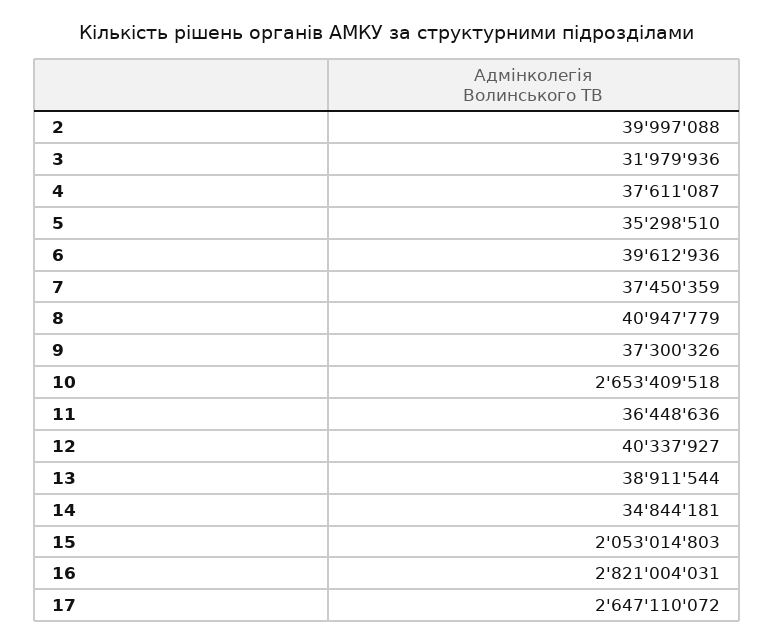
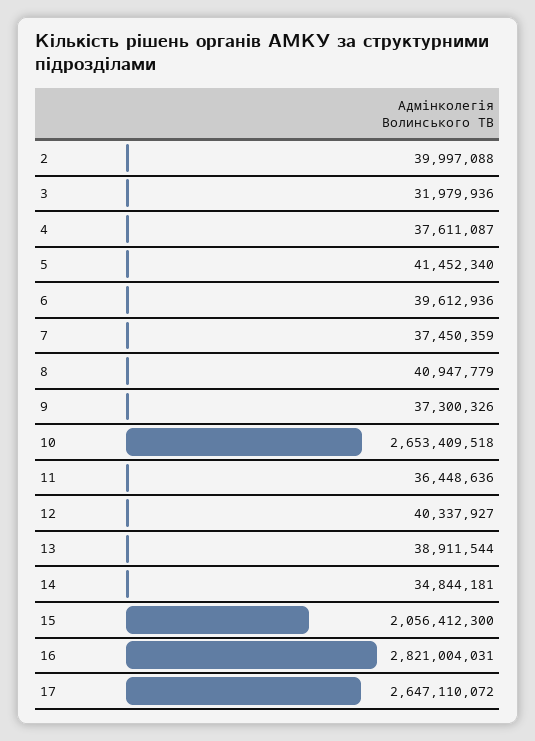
  {
    "2": 39997088,
    "3": 31979936,
    "4": 37611087,
-   "5": 35298510,
+   "5": 41452340,
    "6": 39612936,
    "7": 37450359,
    "8": 40947779,
    "9": 37300326,
    "10": 2653409518,
    "11": 36448636,
    "12": 40337927,
    "13": 38911544,
    "14": 34844181,
-   "15": 2053014803,
+   "15": 2056412300,
    "16": 2821004031,
    "17": 2647110072
  }

